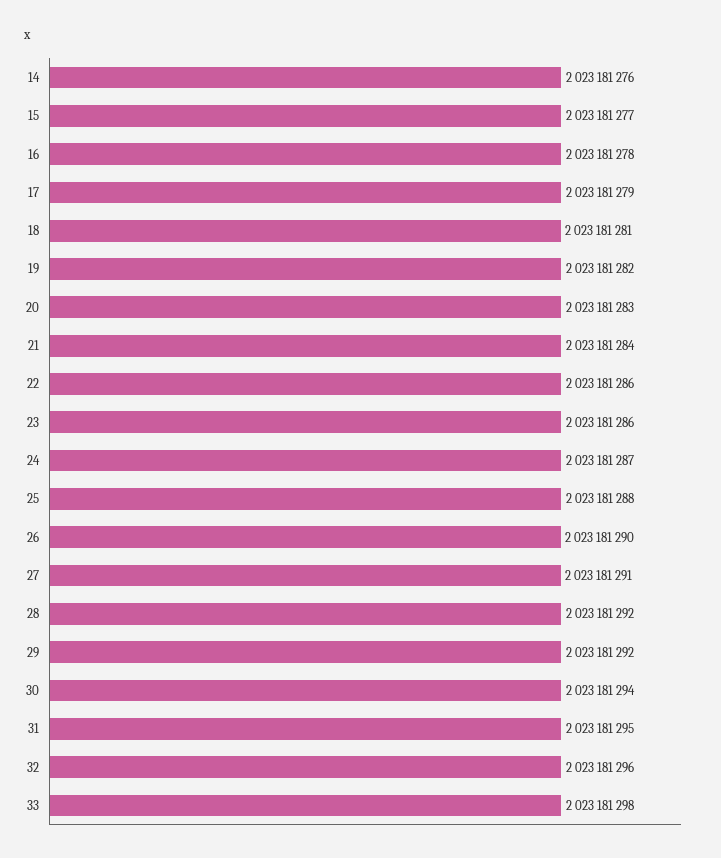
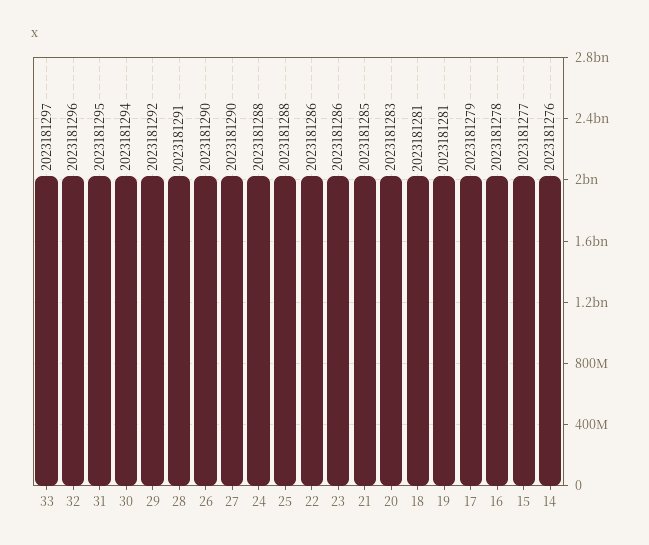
  {
    "14": 2023181276,
    "15": 2023181277,
    "16": 2023181278,
    "17": 2023181279,
    "18": 2023181281,
-   "19": 2023181282,
+   "19": 2023181281,
    "20": 2023181283,
-   "21": 2023181284,
+   "21": 2023181285,
    "22": 2023181286,
    "23": 2023181286,
-   "24": 2023181287,
+   "24": 2023181288,
    "25": 2023181288,
    "26": 2023181290,
-   "27": 2023181291,
+   "27": 2023181290,
-   "28": 2023181292,
+   "28": 2023181291,
    "29": 2023181292,
    "30": 2023181294,
    "31": 2023181295,
    "32": 2023181296,
-   "33": 2023181298
+   "33": 2023181297
  }

